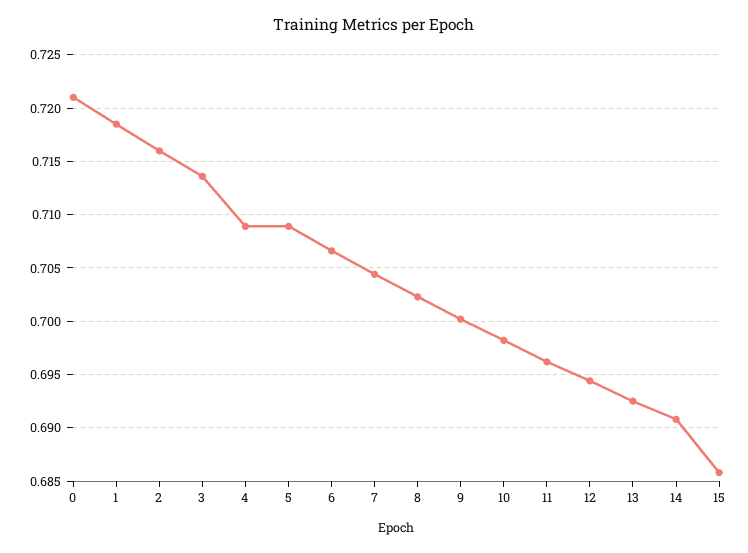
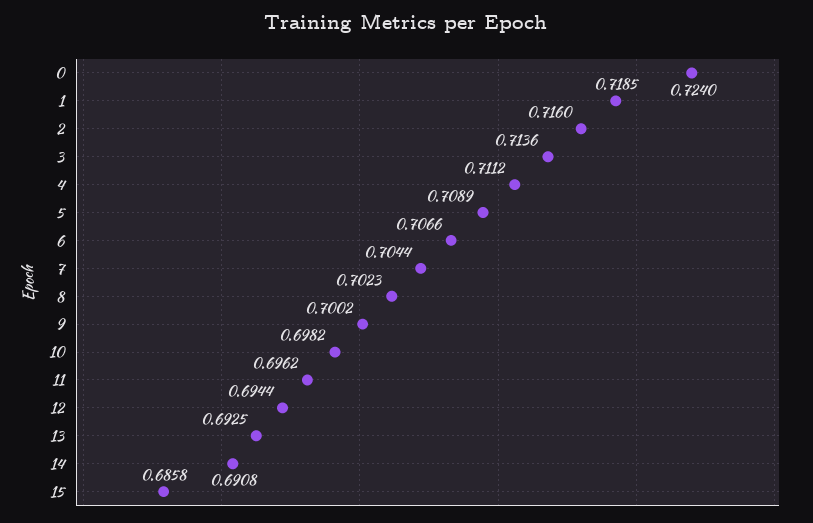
  {
-   "0": 0.721,
+   "0": 0.724,
    "1": 0.7185,
    "2": 0.716,
    "3": 0.7136,
-   "4": 0.709,
+   "4": 0.7112,
    "5": 0.7089,
    "6": 0.7066,
    "7": 0.7044,
    "8": 0.7023,
    "9": 0.7002,
    "10": 0.6982,
    "11": 0.6962,
    "12": 0.6944,
    "13": 0.6925,
    "14": 0.6908,
    "15": 0.6858
  }

